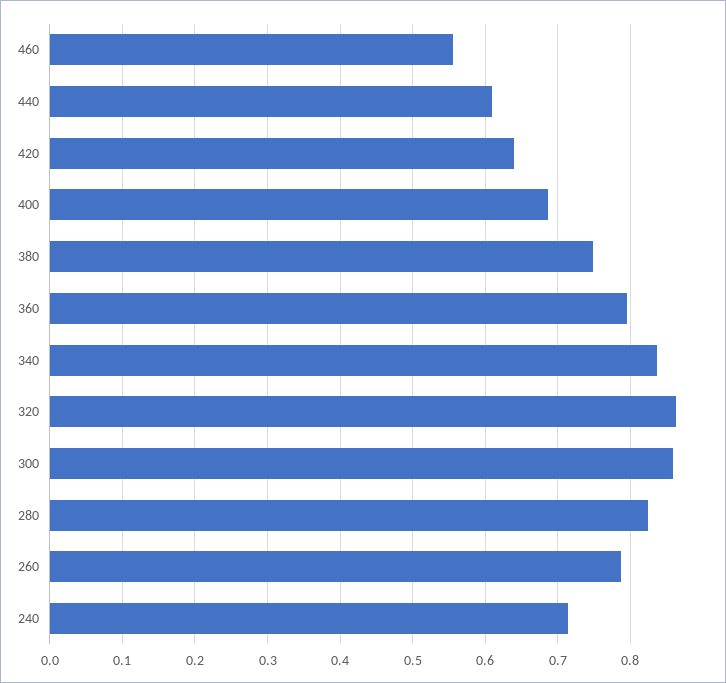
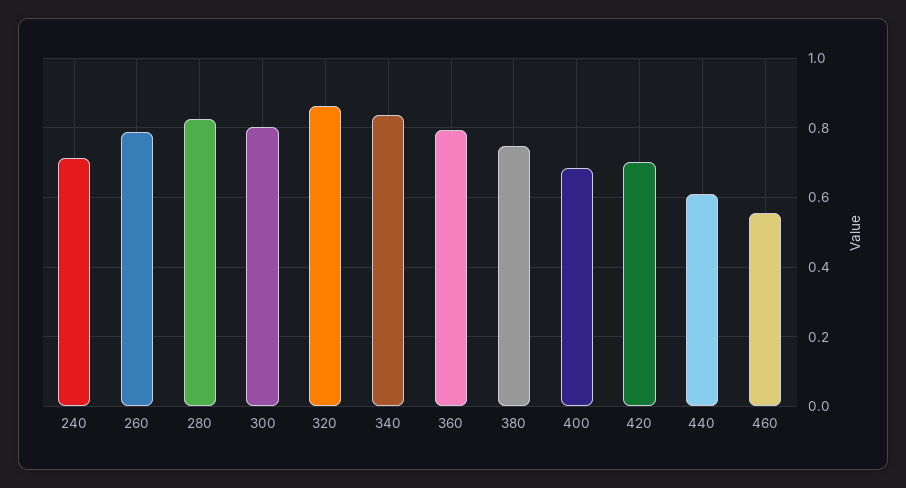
  {
    "460": 0.56,
    "440": 0.61,
-   "420": 0.64,
+   "420": 0.7,
    "400": 0.69,
    "380": 0.75,
    "360": 0.8,
    "340": 0.84,
    "320": 0.86,
-   "300": 0.86,
+   "300": 0.8,
    "280": 0.82,
    "260": 0.79,
    "240": 0.71
  }

